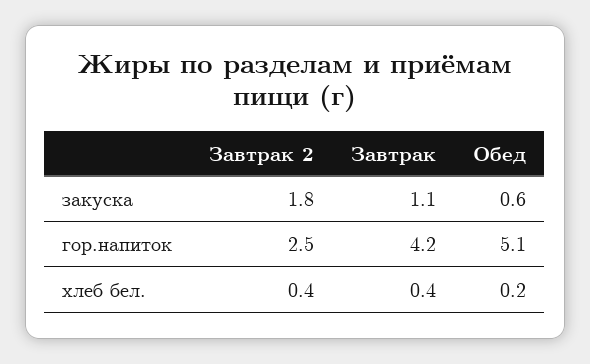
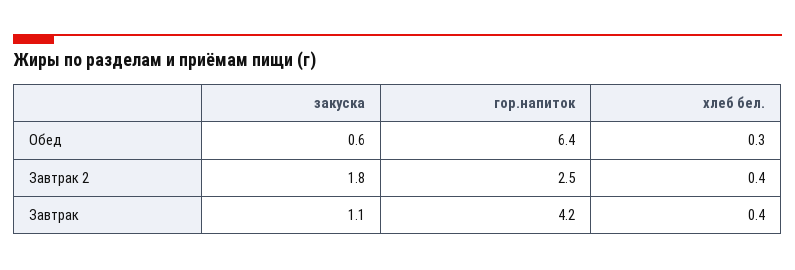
  {
    "Завтрак 2": {
      "закуска": 1.8,
      "гор.напиток": 2.5,
      "хлеб бел.": 0.4
    },
    "Завтрак": {
      "закуска": 1.1,
      "гор.напиток": 4.2,
      "хлеб бел.": 0.4
    },
    "Обед": {
      "закуска": 0.6,
-     "гор.напиток": 5.1,
+     "гор.напиток": 6.4,
-     "хлеб бел.": 0.2
+     "хлеб бел.": 0.3
    }
  }

